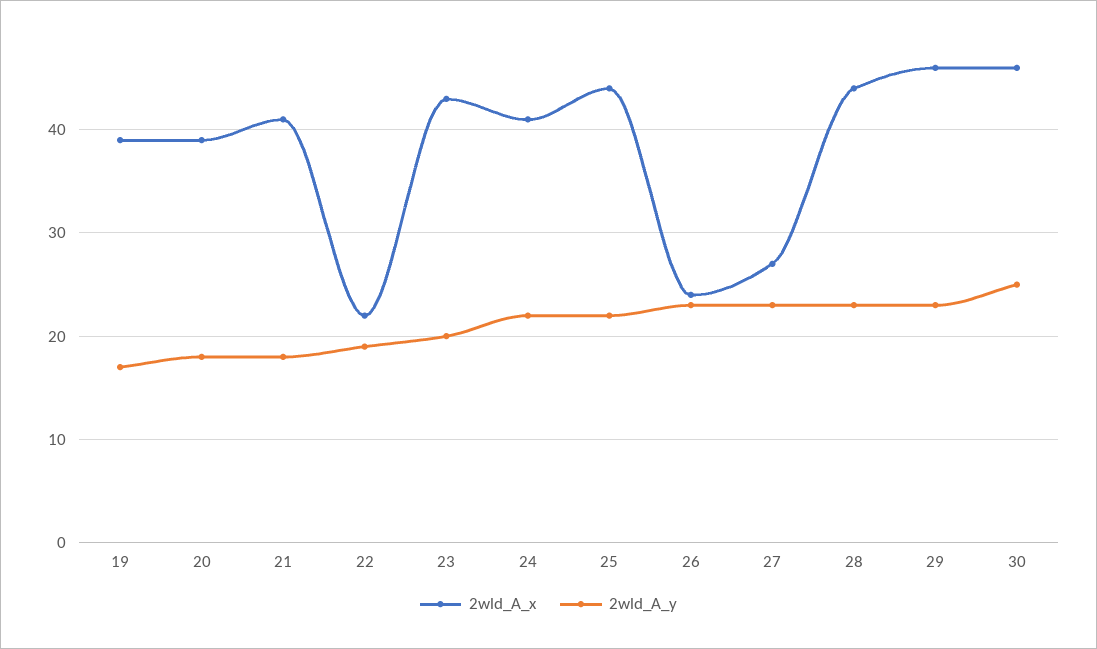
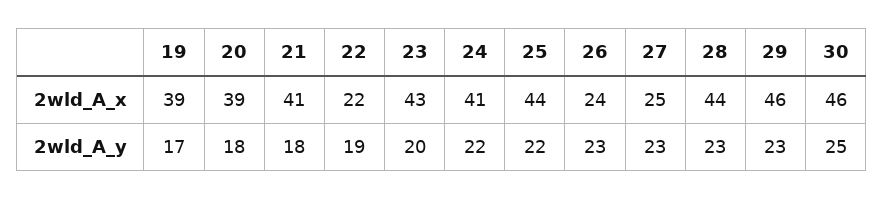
  {
    "2wld_A_x": {
      "19": 39,
      "20": 39,
      "21": 41,
      "22": 22,
      "23": 43,
      "24": 41,
      "25": 44,
      "26": 24,
-     "27": 27,
+     "27": 25,
      "28": 44,
      "29": 46,
      "30": 46
    },
    "2wld_A_y": {
      "19": 17,
      "20": 18,
      "21": 18,
      "22": 19,
      "23": 20,
      "24": 22,
      "25": 22,
      "26": 23,
      "27": 23,
      "28": 23,
      "29": 23,
      "30": 25
    }
  }

